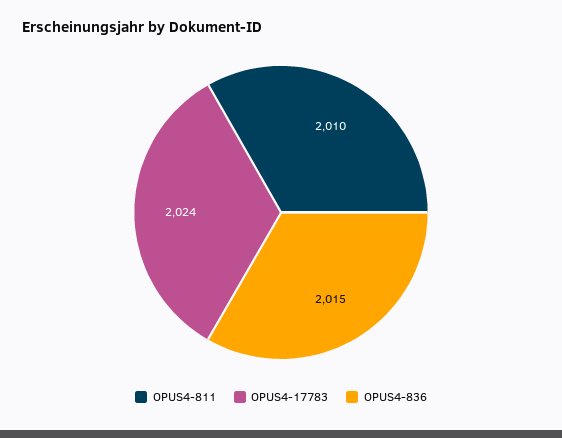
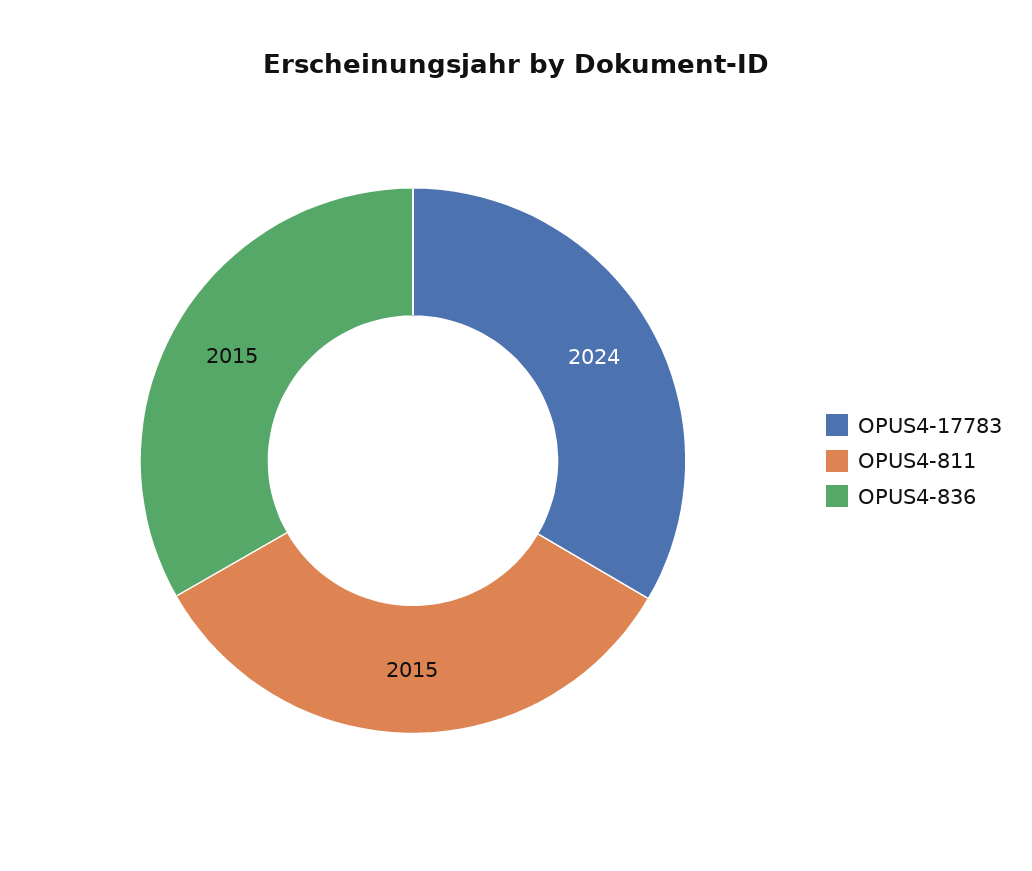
  {
-   "OPUS4-811": 2010,
+   "OPUS4-811": 2015,
    "OPUS4-17783": 2024,
    "OPUS4-836": 2015
  }

